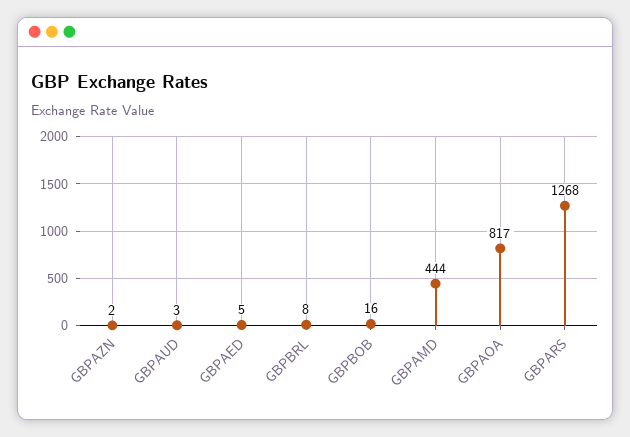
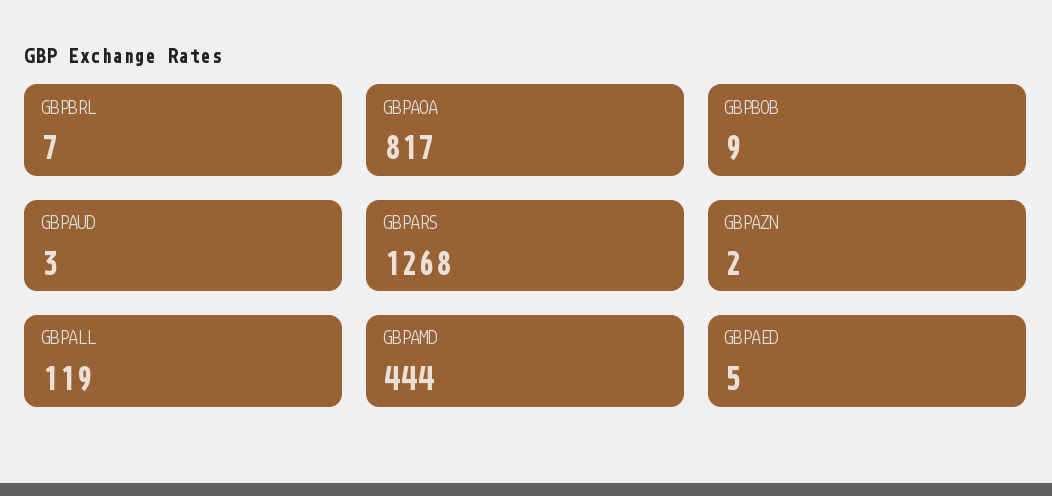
  {
    "GBPAZN": 2,
    "GBPAUD": 3,
    "GBPAED": 5,
-   "GBPBRL": 8,
+   "GBPBRL": 7,
-   "GBPBOB": 16,
+   "GBPBOB": 9,
    "GBPAMD": 444,
    "GBPAOA": 817,
-   "GBPARS": 1268
+   "GBPARS": 1268,
+   "GBPALL": 119
  }

